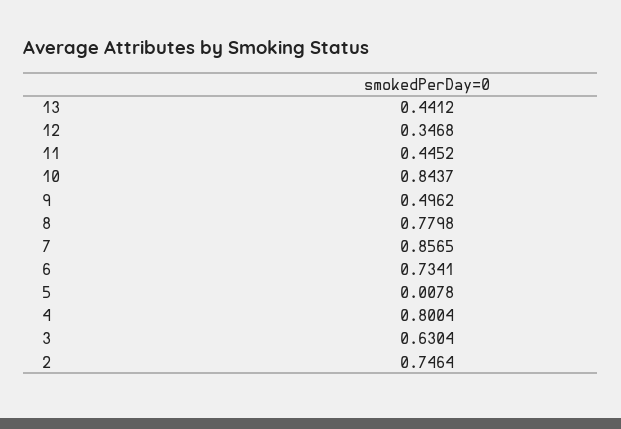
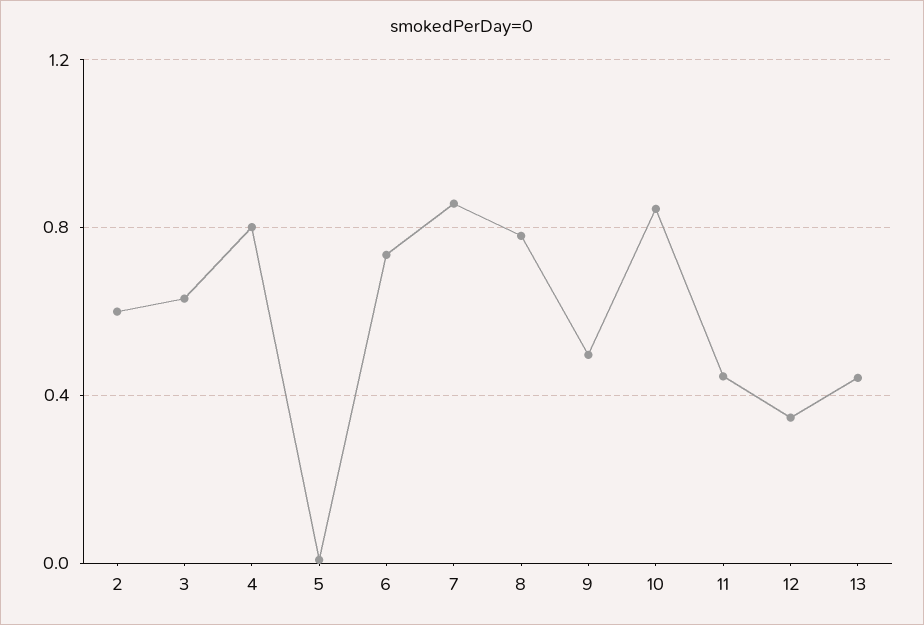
  {
    "13": 0.4412,
    "12": 0.3468,
    "11": 0.4452,
    "10": 0.8437,
    "9": 0.4962,
    "8": 0.7798,
    "7": 0.8565,
    "6": 0.7341,
    "5": 0.0078,
    "4": 0.8004,
    "3": 0.6304,
-   "2": 0.7464
+   "2": 0.6
  }

